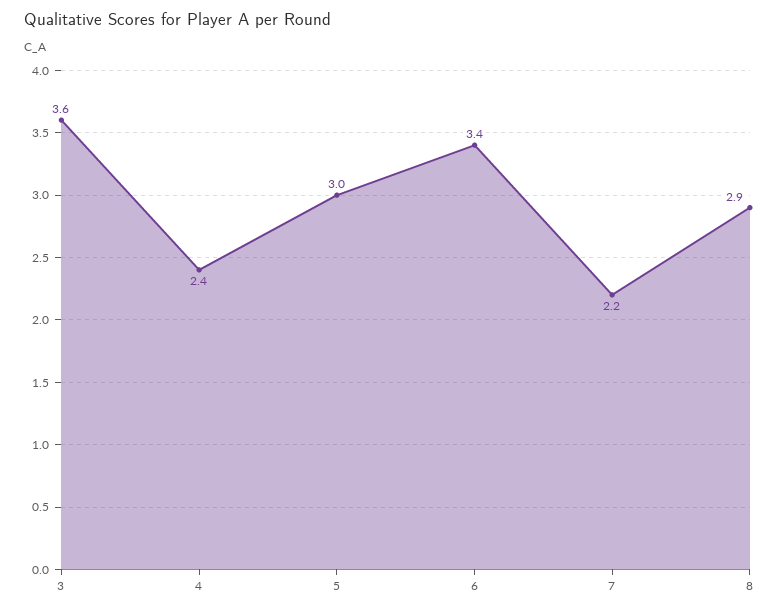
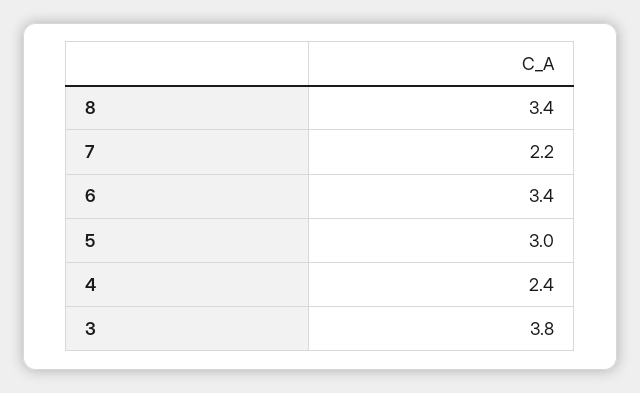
  {
-   "3": 3.6,
+   "3": 3.8,
    "4": 2.4,
    "5": 3,
    "6": 3.4,
    "7": 2.2,
-   "8": 2.9
+   "8": 3.4
  }

